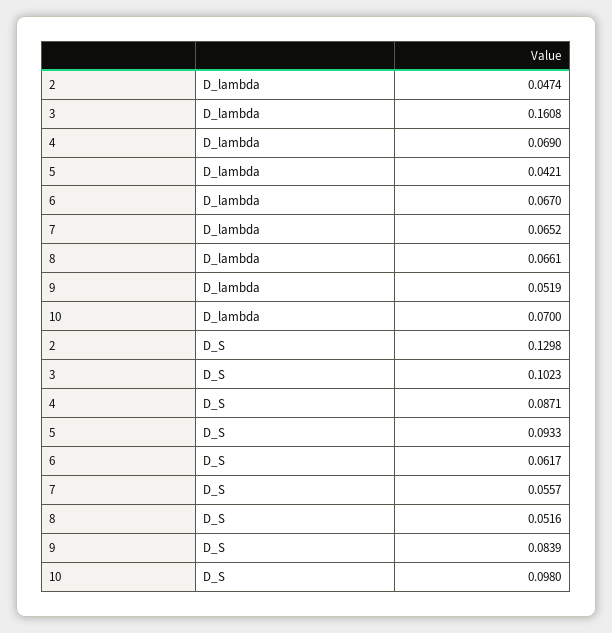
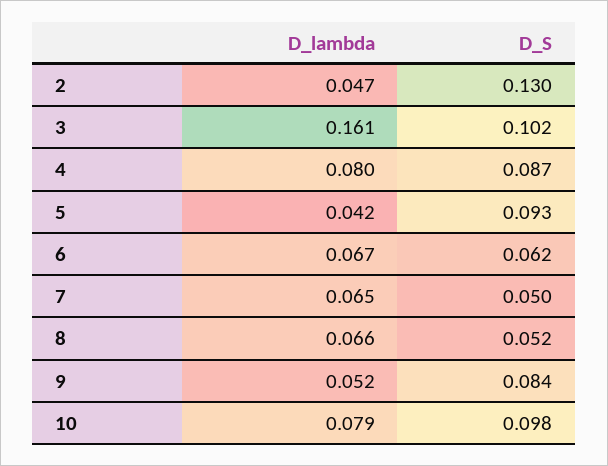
  {
    "2": {
      "D_lambda": 0.0474,
      "D_S": 0.1298
    },
    "3": {
      "D_lambda": 0.1608,
      "D_S": 0.1023
    },
    "4": {
-     "D_lambda": 0.069,
+     "D_lambda": 0.08,
      "D_S": 0.0871
    },
    "5": {
      "D_lambda": 0.0421,
      "D_S": 0.0933
    },
    "6": {
      "D_lambda": 0.067,
      "D_S": 0.0617
    },
    "7": {
      "D_lambda": 0.0652,
-     "D_S": 0.0557
+     "D_S": 0.05
    },
    "8": {
      "D_lambda": 0.0661,
      "D_S": 0.0516
    },
    "9": {
      "D_lambda": 0.0519,
      "D_S": 0.0839
    },
    "10": {
-     "D_lambda": 0.07,
+     "D_lambda": 0.079,
      "D_S": 0.098
    }
  }

